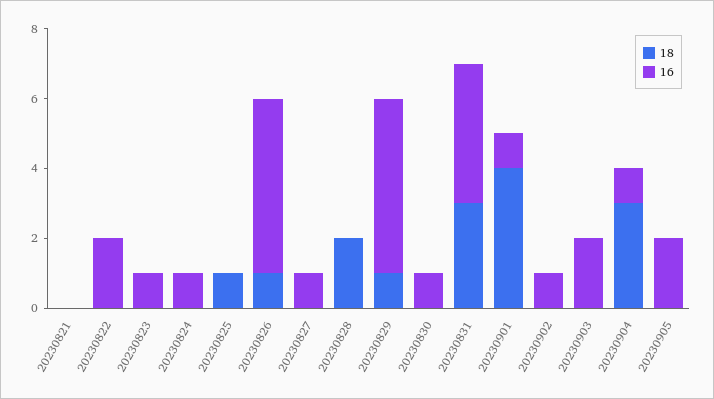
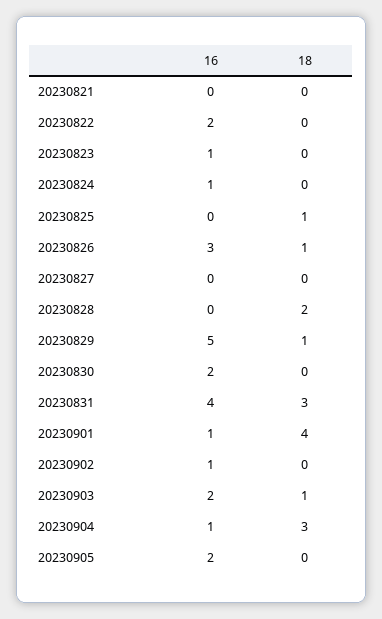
  {
    "18": {
      "20230821": 0,
      "20230822": 0,
      "20230823": 0,
      "20230824": 0,
      "20230825": 1,
      "20230826": 1,
      "20230827": 0,
      "20230828": 2,
      "20230829": 1,
      "20230830": 0,
      "20230831": 3,
      "20230901": 4,
      "20230902": 0,
-     "20230903": 0,
+     "20230903": 1,
      "20230904": 3,
      "20230905": 0
    },
    "16": {
      "20230821": 0,
      "20230822": 2,
      "20230823": 1,
      "20230824": 1,
      "20230825": 0,
-     "20230826": 5,
+     "20230826": 3,
-     "20230827": 1,
+     "20230827": 0,
      "20230828": 0,
      "20230829": 5,
-     "20230830": 1,
+     "20230830": 2,
      "20230831": 4,
      "20230901": 1,
      "20230902": 1,
      "20230903": 2,
      "20230904": 1,
      "20230905": 2
    }
  }

